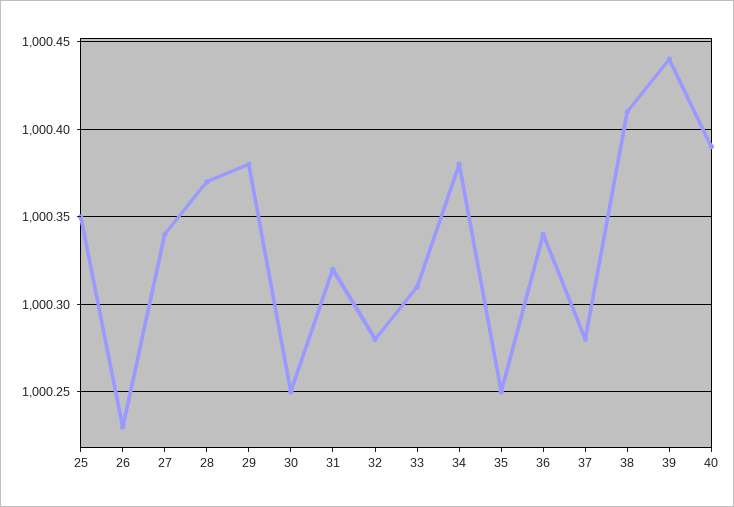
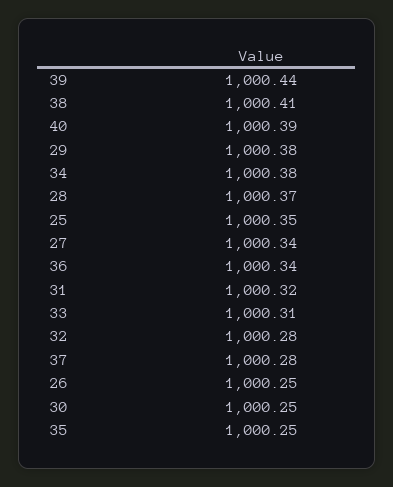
  {
    "25": 1000.35,
-   "26": 1000.23,
+   "26": 1000.25,
    "27": 1000.34,
    "28": 1000.37,
    "29": 1000.38,
    "30": 1000.25,
    "31": 1000.32,
    "32": 1000.28,
    "33": 1000.31,
    "34": 1000.38,
    "35": 1000.25,
    "36": 1000.34,
    "37": 1000.28,
    "38": 1000.41,
    "39": 1000.44,
    "40": 1000.39
  }

